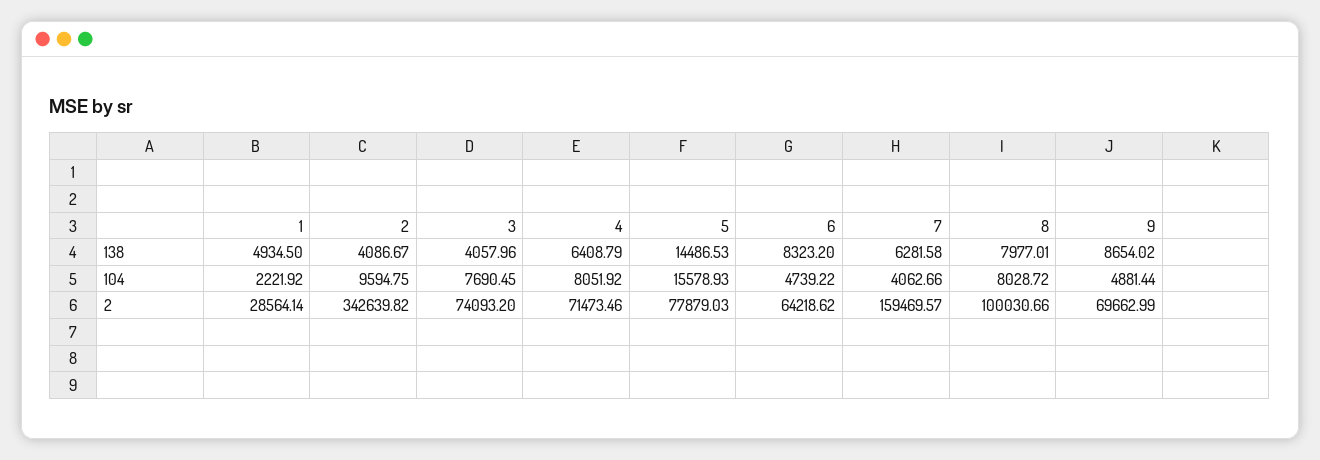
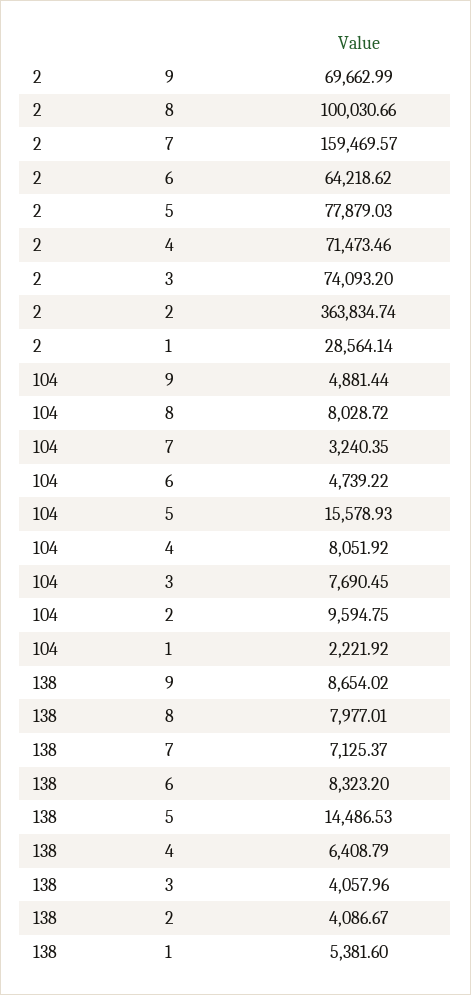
  {
    "1": {
-     "138": 4934.5,
+     "138": 5381.6,
      "104": 2221.92,
      "2": 28564.14
    },
    "2": {
      "138": 4086.67,
      "104": 9594.75,
-     "2": 342639.82
+     "2": 363834.74
    },
    "3": {
      "138": 4057.96,
      "104": 7690.45,
      "2": 74093.2
    },
    "4": {
      "138": 6408.79,
      "104": 8051.92,
      "2": 71473.46
    },
    "5": {
      "138": 14486.53,
      "104": 15578.93,
      "2": 77879.03
    },
    "6": {
      "138": 8323.2,
      "104": 4739.22,
      "2": 64218.62
    },
    "7": {
-     "138": 6281.58,
+     "138": 7125.37,
-     "104": 4062.66,
+     "104": 3240.35,
      "2": 159469.57
    },
    "8": {
      "138": 7977.01,
      "104": 8028.72,
      "2": 100030.66
    },
    "9": {
      "138": 8654.02,
      "104": 4881.44,
      "2": 69662.99
    }
  }

